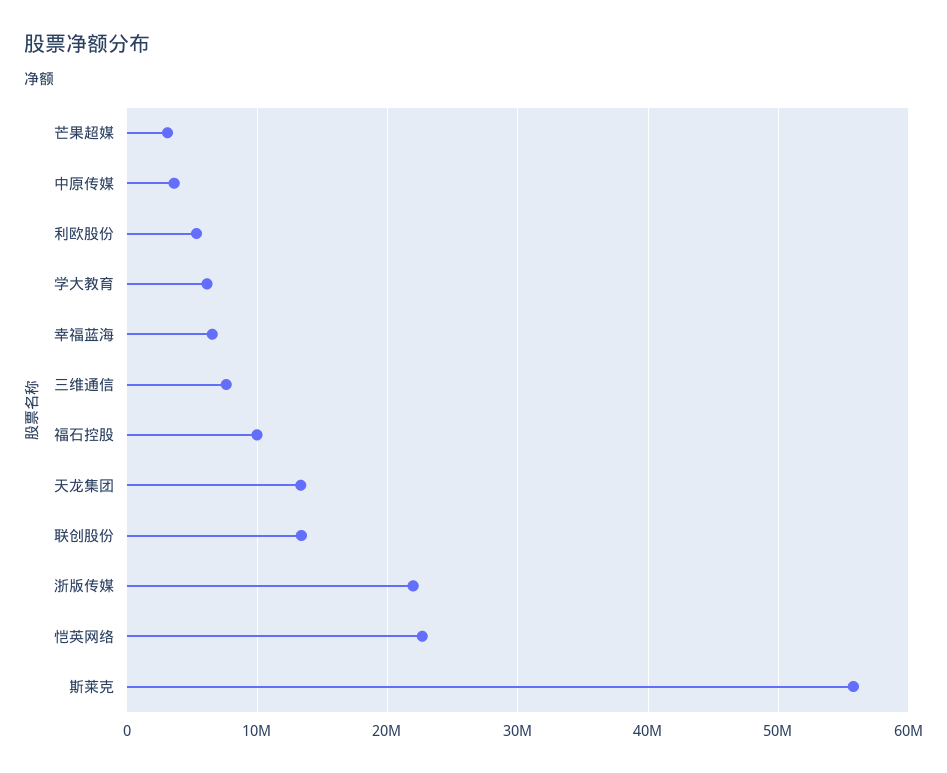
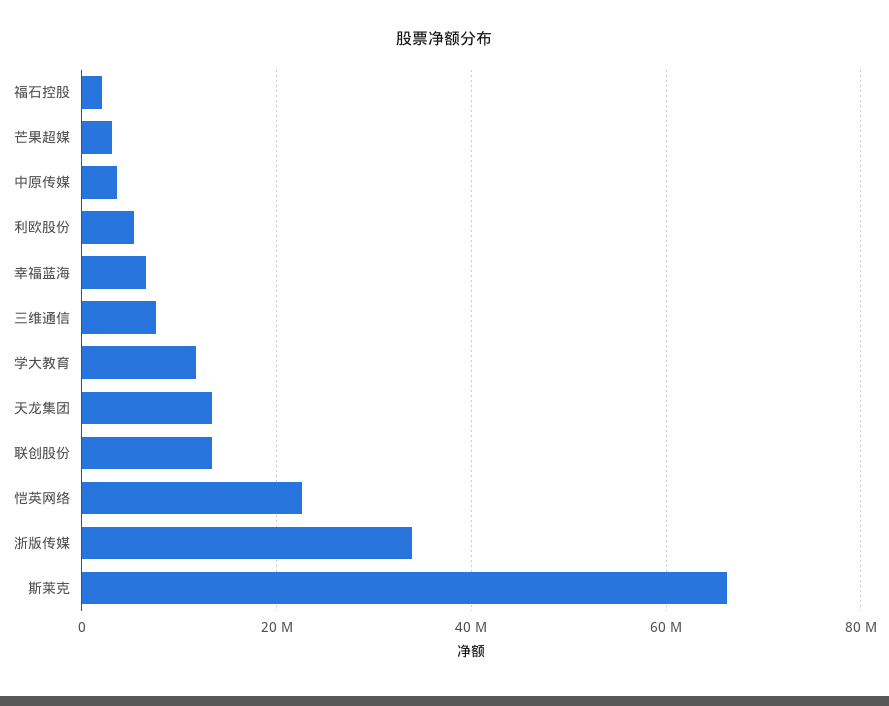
  {
    "芒果超媒": 3000000,
    "中原传媒": 4000000,
    "利欧股份": 5000000,
-   "学大教育": 6000000,
+   "学大教育": 12000000,
    "幸福蓝海": 7000000,
    "三维通信": 8000000,
-   "福石控股": 10000000,
+   "福石控股": 2000000,
    "天龙集团": 13000000,
    "联创股份": 13000000,
-   "浙版传媒": 22000000,
+   "浙版传媒": 34000000,
    "恺英网络": 23000000,
-   "斯莱克": 56000000
+   "斯莱克": 66000000
  }

